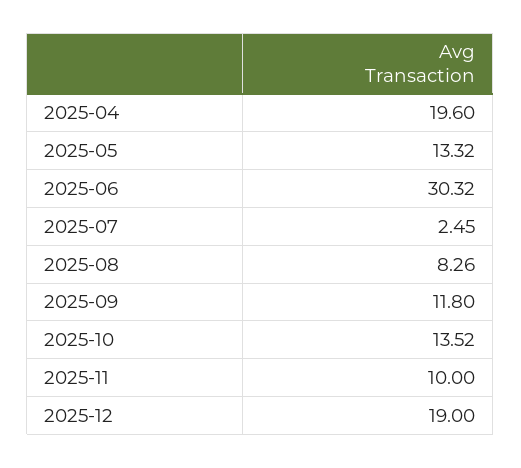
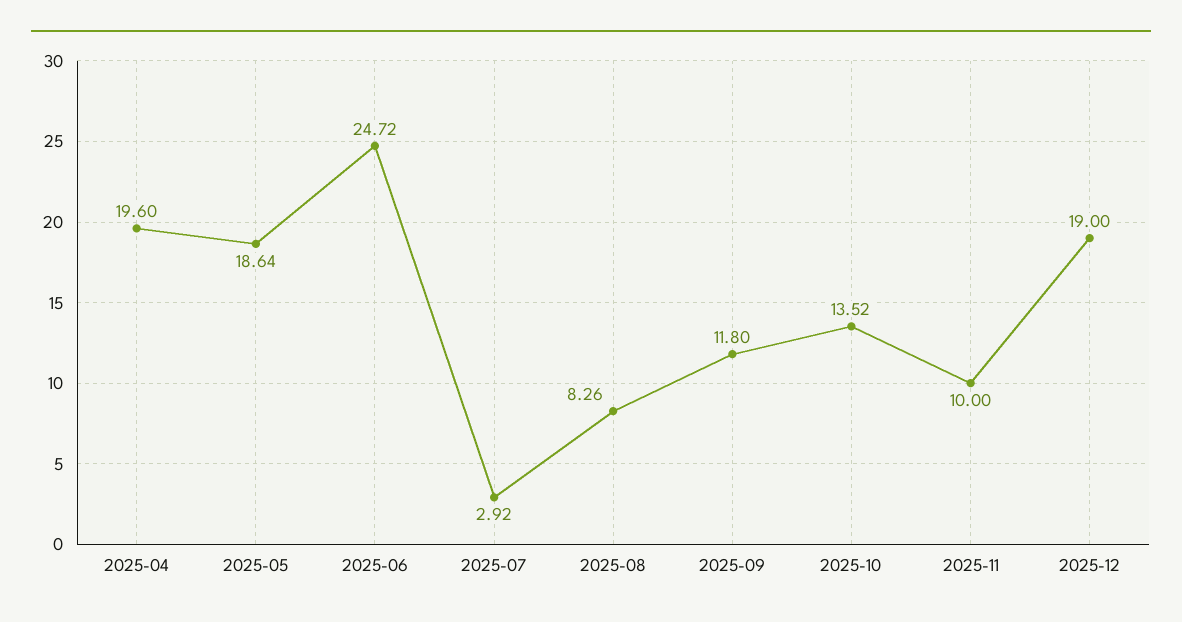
  {
    "2025-04": 19.6,
-   "2025-05": 13.32,
+   "2025-05": 18.64,
-   "2025-06": 30.32,
+   "2025-06": 24.72,
-   "2025-07": 2.45,
+   "2025-07": 2.92,
    "2025-08": 8.26,
    "2025-09": 11.8,
    "2025-10": 13.52,
    "2025-11": 10,
    "2025-12": 19
  }

